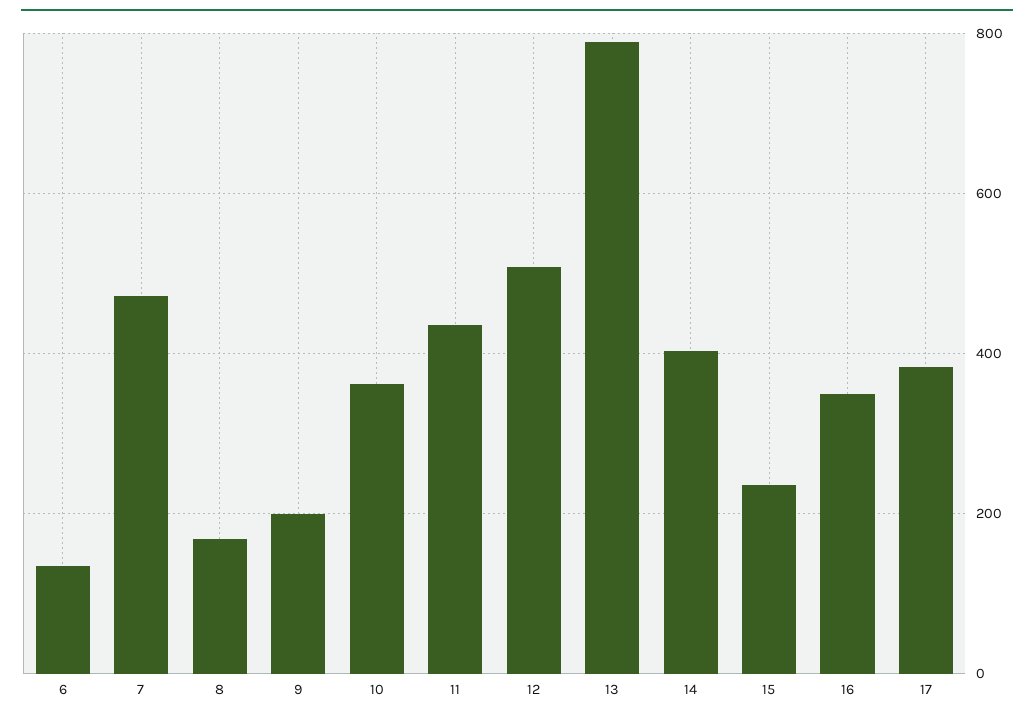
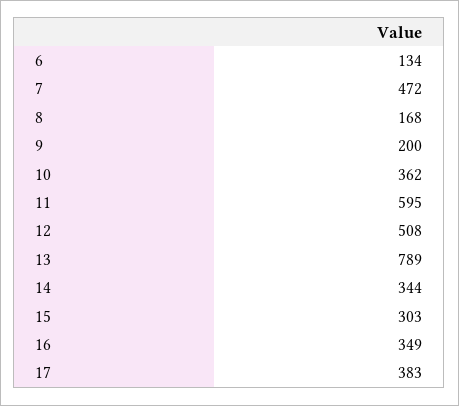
  {
    "6": 134,
    "7": 472,
    "8": 168,
    "9": 200,
    "10": 362,
-   "11": 440,
+   "11": 595,
    "12": 508,
    "13": 789,
-   "14": 400,
+   "14": 344,
-   "15": 240,
+   "15": 303,
    "16": 349,
    "17": 383
  }

